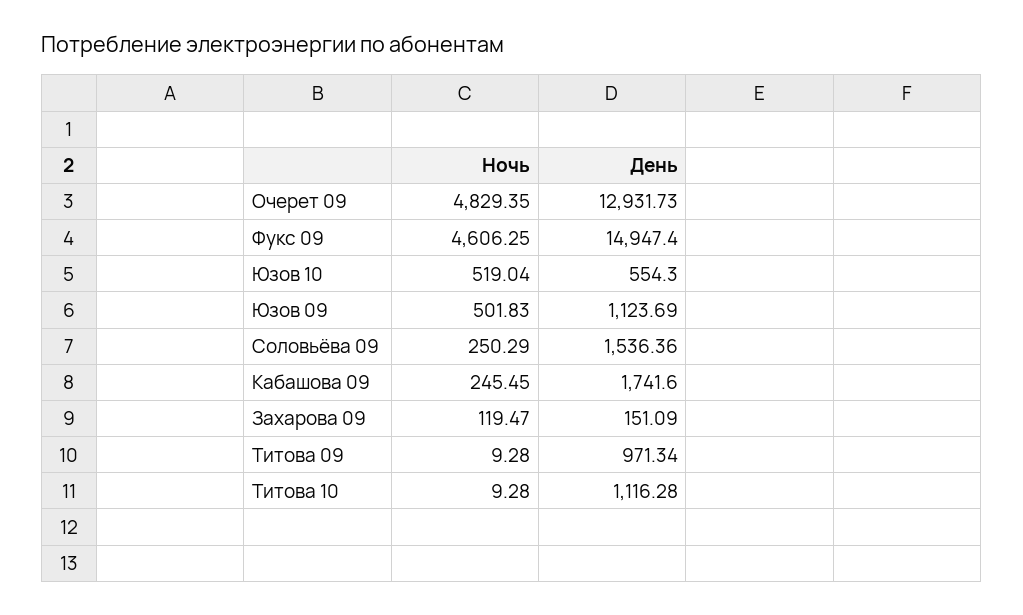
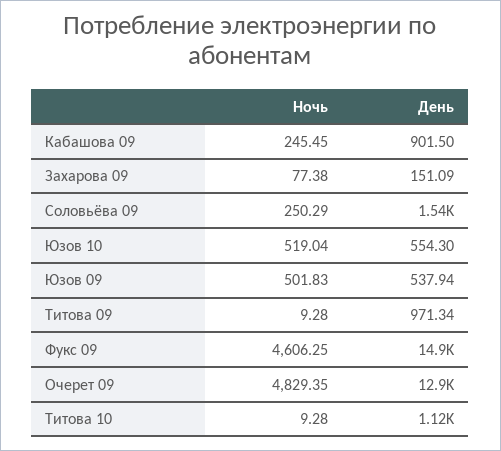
  {
    "Ночь": {
      "Очерет 09": 4829.35,
      "Фукс 09": 4606.25,
      "Юзов 10": 519.04,
      "Юзов 09": 501.83,
      "Соловьёва 09": 250.29,
      "Кабашова 09": 245.45,
-     "Захарова 09": 119.47,
+     "Захарова 09": 77.38,
      "Титова 09": 9.28,
      "Титова 10": 9.28
    },
    "День": {
      "Очерет 09": 12931.73,
      "Фукс 09": 14947.4,
      "Юзов 10": 554.3,
-     "Юзов 09": 1123.69,
+     "Юзов 09": 537.94,
      "Соловьёва 09": 1536.36,
-     "Кабашова 09": 1741.6,
+     "Кабашова 09": 901.5,
      "Захарова 09": 151.09,
      "Титова 09": 971.34,
      "Титова 10": 1116.28
    }
  }

